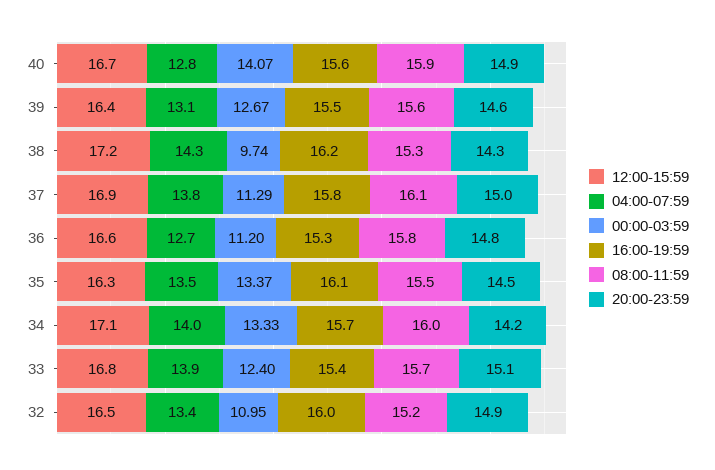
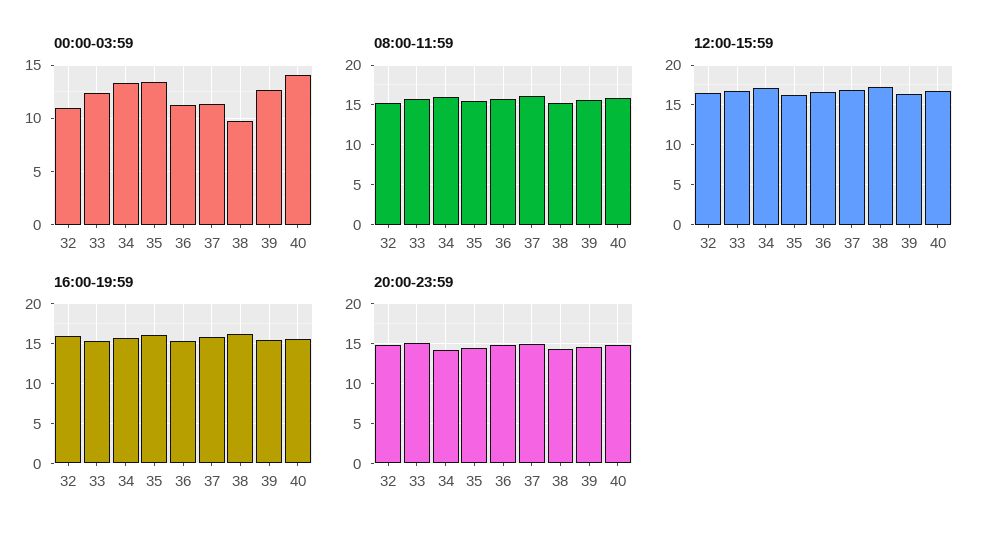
  {
    "12:00-15:59": {
      "40": 16.7,
      "39": 16.4,
      "38": 17.2,
      "37": 16.9,
      "36": 16.6,
      "35": 16.3,
      "34": 17.1,
      "33": 16.8,
      "32": 16.5
    },
-   "04:00-07:59": {
-     "40": 12.8,
-     "39": 13.1,
-     "38": 14.3,
-     "37": 13.8,
-     "36": 12.7,
-     "35": 13.5,
-     "34": 14,
-     "33": 13.9,
-     "32": 13.4
-   },
    "00:00-03:59": {
      "40": 14.07,
      "39": 12.67,
      "38": 9.74,
      "37": 11.29,
      "36": 11.2,
      "35": 13.37,
      "34": 13.33,
      "33": 12.4,
      "32": 10.95
    },
    "16:00-19:59": {
      "40": 15.6,
      "39": 15.5,
      "38": 16.2,
      "37": 15.8,
      "36": 15.3,
      "35": 16.1,
      "34": 15.7,
      "33": 15.4,
      "32": 16
    },
    "08:00-11:59": {
      "40": 15.9,
      "39": 15.6,
      "38": 15.3,
      "37": 16.1,
      "36": 15.8,
      "35": 15.5,
      "34": 16,
      "33": 15.7,
      "32": 15.2
    },
    "20:00-23:59": {
      "40": 14.9,
      "39": 14.6,
      "38": 14.3,
      "37": 15,
      "36": 14.8,
      "35": 14.5,
      "34": 14.2,
      "33": 15.1,
      "32": 14.9
    }
  }

